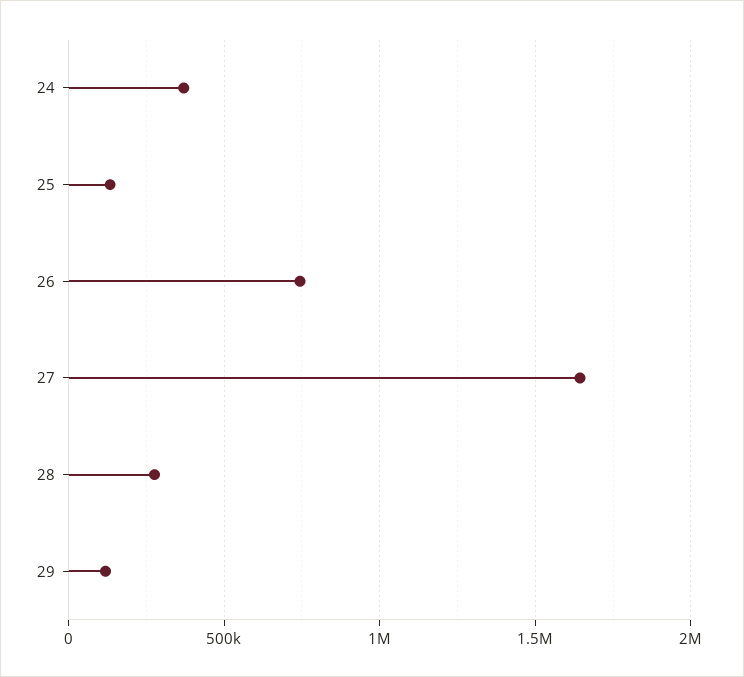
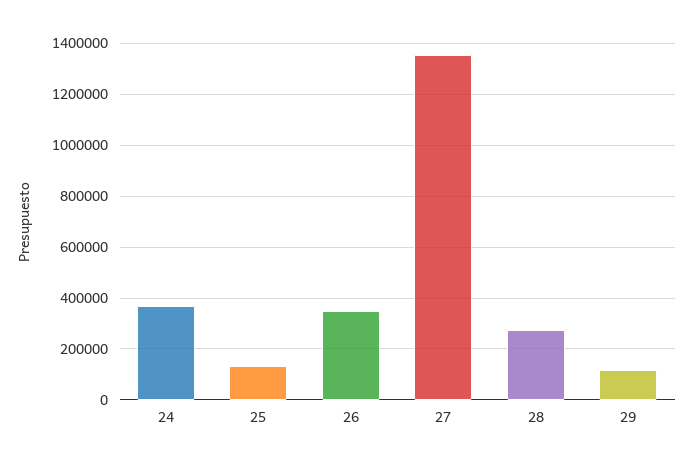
  {
    "24": 375000,
    "25": 125000,
-   "26": 750000,
+   "26": 350000,
-   "27": 1650000,
+   "27": 1350000,
    "28": 275000,
    "29": 125000
  }

